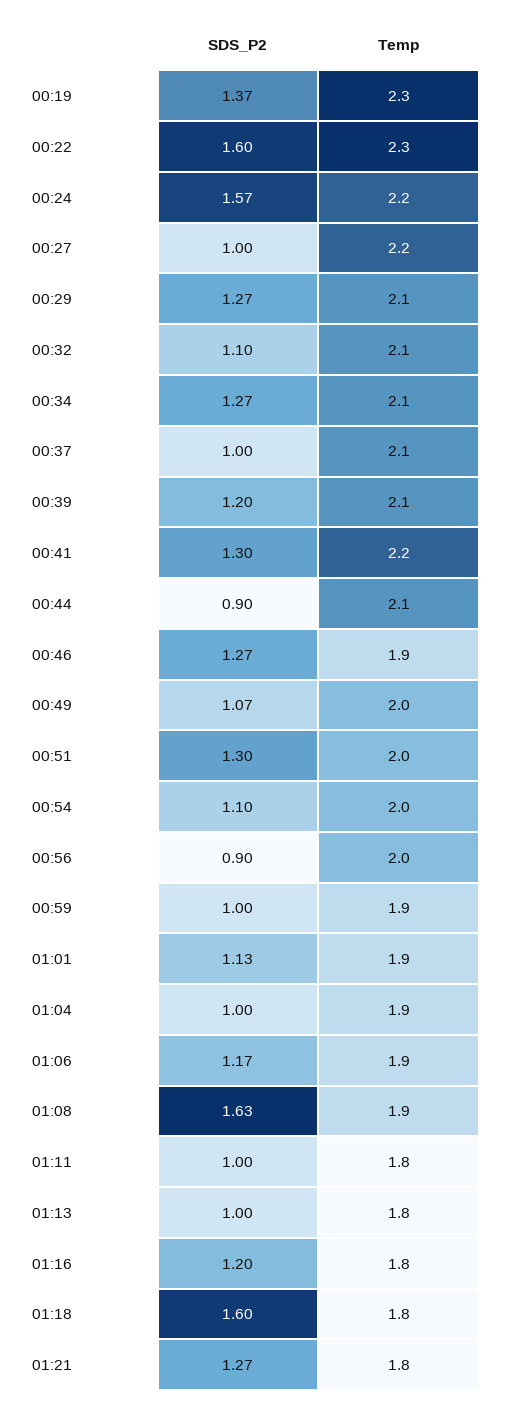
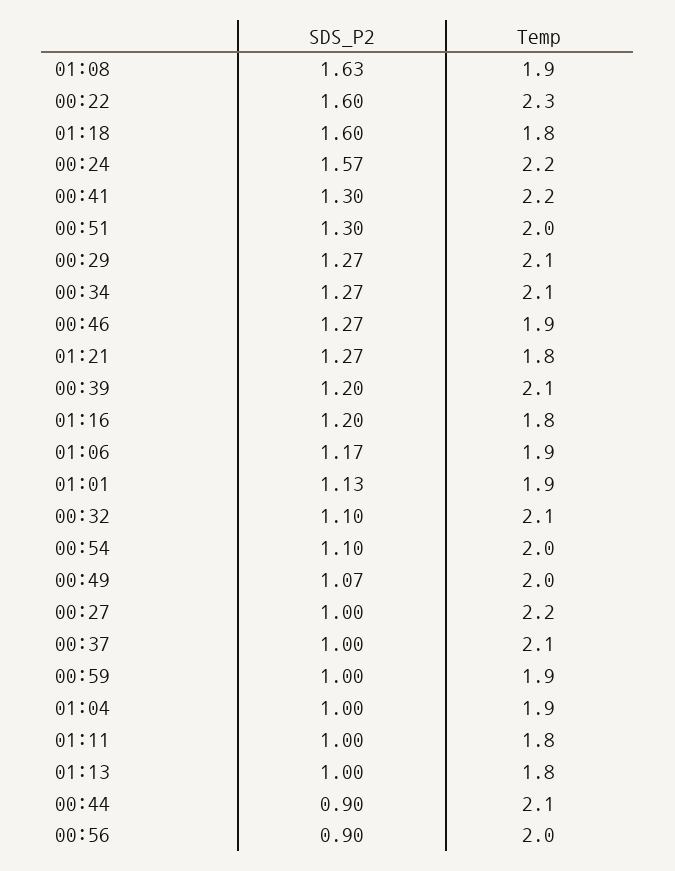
  {
    "SDS_P2": {
-     "00:19": 1.37,
      "00:22": 1.6,
      "00:24": 1.57,
      "00:27": 1,
      "00:29": 1.27,
      "00:32": 1.1,
      "00:34": 1.27,
      "00:37": 1,
      "00:39": 1.2,
      "00:41": 1.3,
      "00:44": 0.9,
      "00:46": 1.27,
      "00:49": 1.07,
      "00:51": 1.3,
      "00:54": 1.1,
      "00:56": 0.9,
      "00:59": 1,
      "01:01": 1.13,
      "01:04": 1,
      "01:06": 1.17,
      "01:08": 1.63,
      "01:11": 1,
      "01:13": 1,
      "01:16": 1.2,
      "01:18": 1.6,
      "01:21": 1.27
    },
    "Temp": {
-     "00:19": 2.3,
      "00:22": 2.3,
      "00:24": 2.2,
      "00:27": 2.2,
      "00:29": 2.1,
      "00:32": 2.1,
      "00:34": 2.1,
      "00:37": 2.1,
      "00:39": 2.1,
      "00:41": 2.2,
      "00:44": 2.1,
      "00:46": 1.9,
      "00:49": 2,
      "00:51": 2,
      "00:54": 2,
      "00:56": 2,
      "00:59": 1.9,
      "01:01": 1.9,
      "01:04": 1.9,
      "01:06": 1.9,
      "01:08": 1.9,
      "01:11": 1.8,
      "01:13": 1.8,
      "01:16": 1.8,
      "01:18": 1.8,
      "01:21": 1.8
    }
  }

